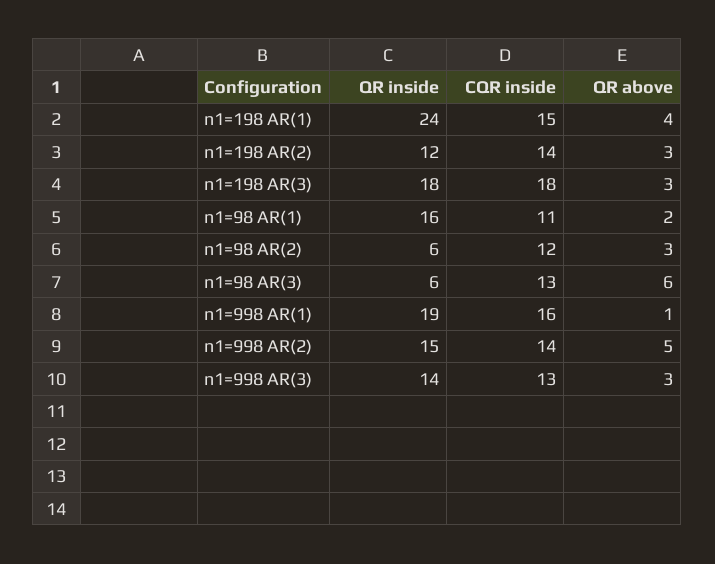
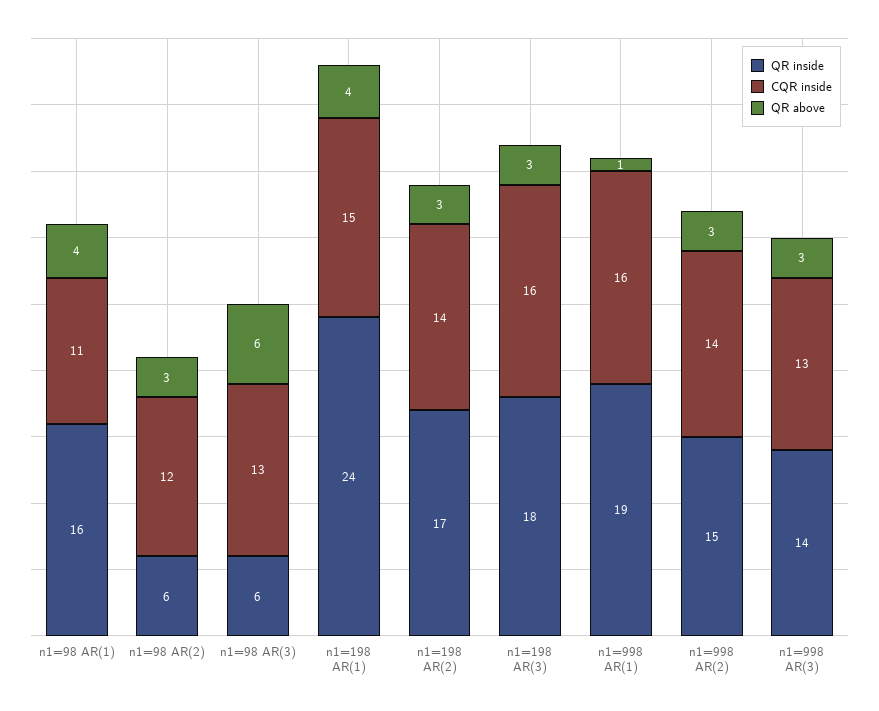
  {
    "QR inside": {
      "n1=198 AR(1)": 24,
-     "n1=198 AR(2)": 12,
+     "n1=198 AR(2)": 17,
      "n1=198 AR(3)": 18,
      "n1=98 AR(1)": 16,
      "n1=98 AR(2)": 6,
      "n1=98 AR(3)": 6,
      "n1=998 AR(1)": 19,
      "n1=998 AR(2)": 15,
      "n1=998 AR(3)": 14
    },
    "CQR inside": {
      "n1=198 AR(1)": 15,
      "n1=198 AR(2)": 14,
-     "n1=198 AR(3)": 18,
+     "n1=198 AR(3)": 16,
      "n1=98 AR(1)": 11,
      "n1=98 AR(2)": 12,
      "n1=98 AR(3)": 13,
      "n1=998 AR(1)": 16,
      "n1=998 AR(2)": 14,
      "n1=998 AR(3)": 13
    },
    "QR above": {
      "n1=198 AR(1)": 4,
      "n1=198 AR(2)": 3,
      "n1=198 AR(3)": 3,
-     "n1=98 AR(1)": 2,
+     "n1=98 AR(1)": 4,
      "n1=98 AR(2)": 3,
      "n1=98 AR(3)": 6,
      "n1=998 AR(1)": 1,
-     "n1=998 AR(2)": 5,
+     "n1=998 AR(2)": 3,
      "n1=998 AR(3)": 3
    }
  }

